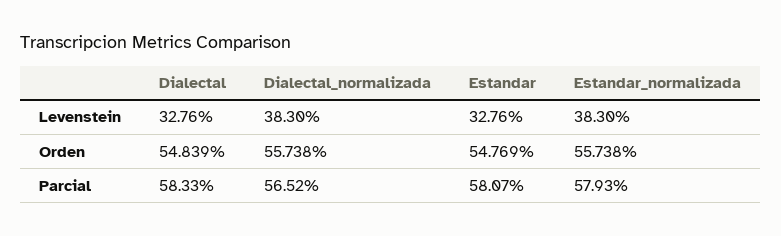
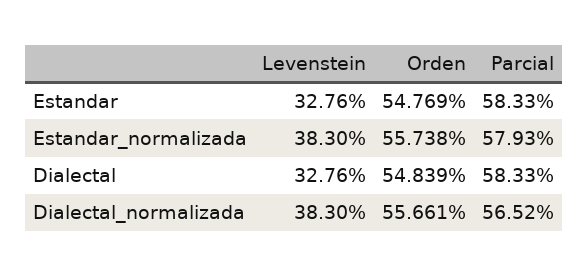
  {
    "Dialectal": {
      "Levenstein": 32.76,
      "Orden": 54.839,
      "Parcial": 58.33
    },
    "Dialectal_normalizada": {
      "Levenstein": 38.3,
-     "Orden": 55.738,
+     "Orden": 55.661,
      "Parcial": 56.52
    },
    "Estandar": {
      "Levenstein": 32.76,
      "Orden": 54.769,
-     "Parcial": 58.07
+     "Parcial": 58.33
    },
    "Estandar_normalizada": {
      "Levenstein": 38.3,
      "Orden": 55.738,
      "Parcial": 57.93
    }
  }

